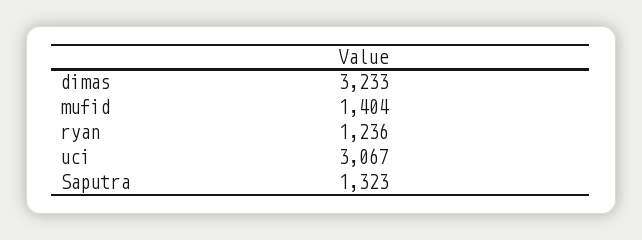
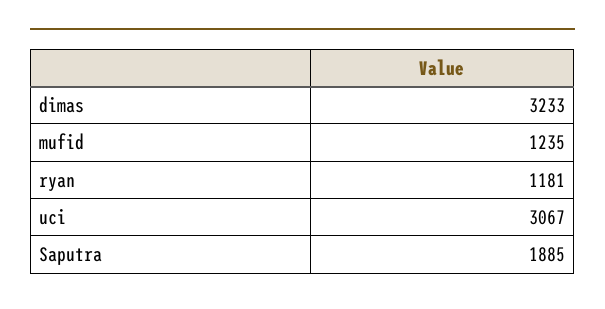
  {
    "dimas": 3233,
-   "mufid": 1404,
+   "mufid": 1235,
-   "ryan": 1236,
+   "ryan": 1181,
    "uci": 3067,
-   "Saputra": 1323
+   "Saputra": 1885
  }

